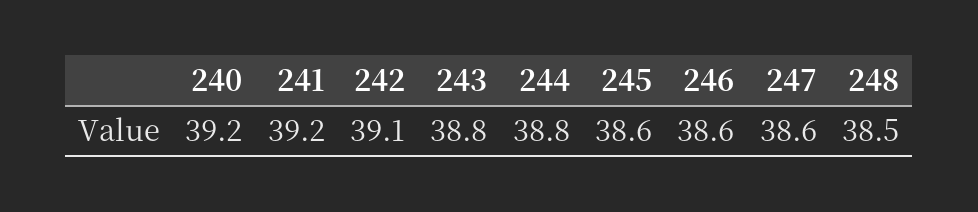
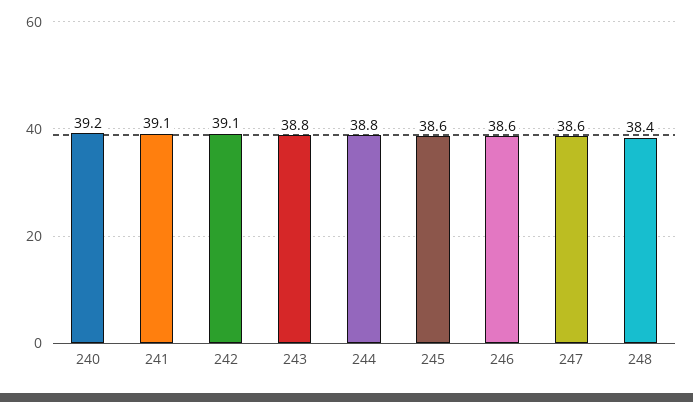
  {
    "240": 39.2,
-   "241": 39.2,
+   "241": 39.1,
    "242": 39.1,
    "243": 38.8,
    "244": 38.8,
    "245": 38.6,
    "246": 38.6,
    "247": 38.6,
-   "248": 38.5
+   "248": 38.4
  }

